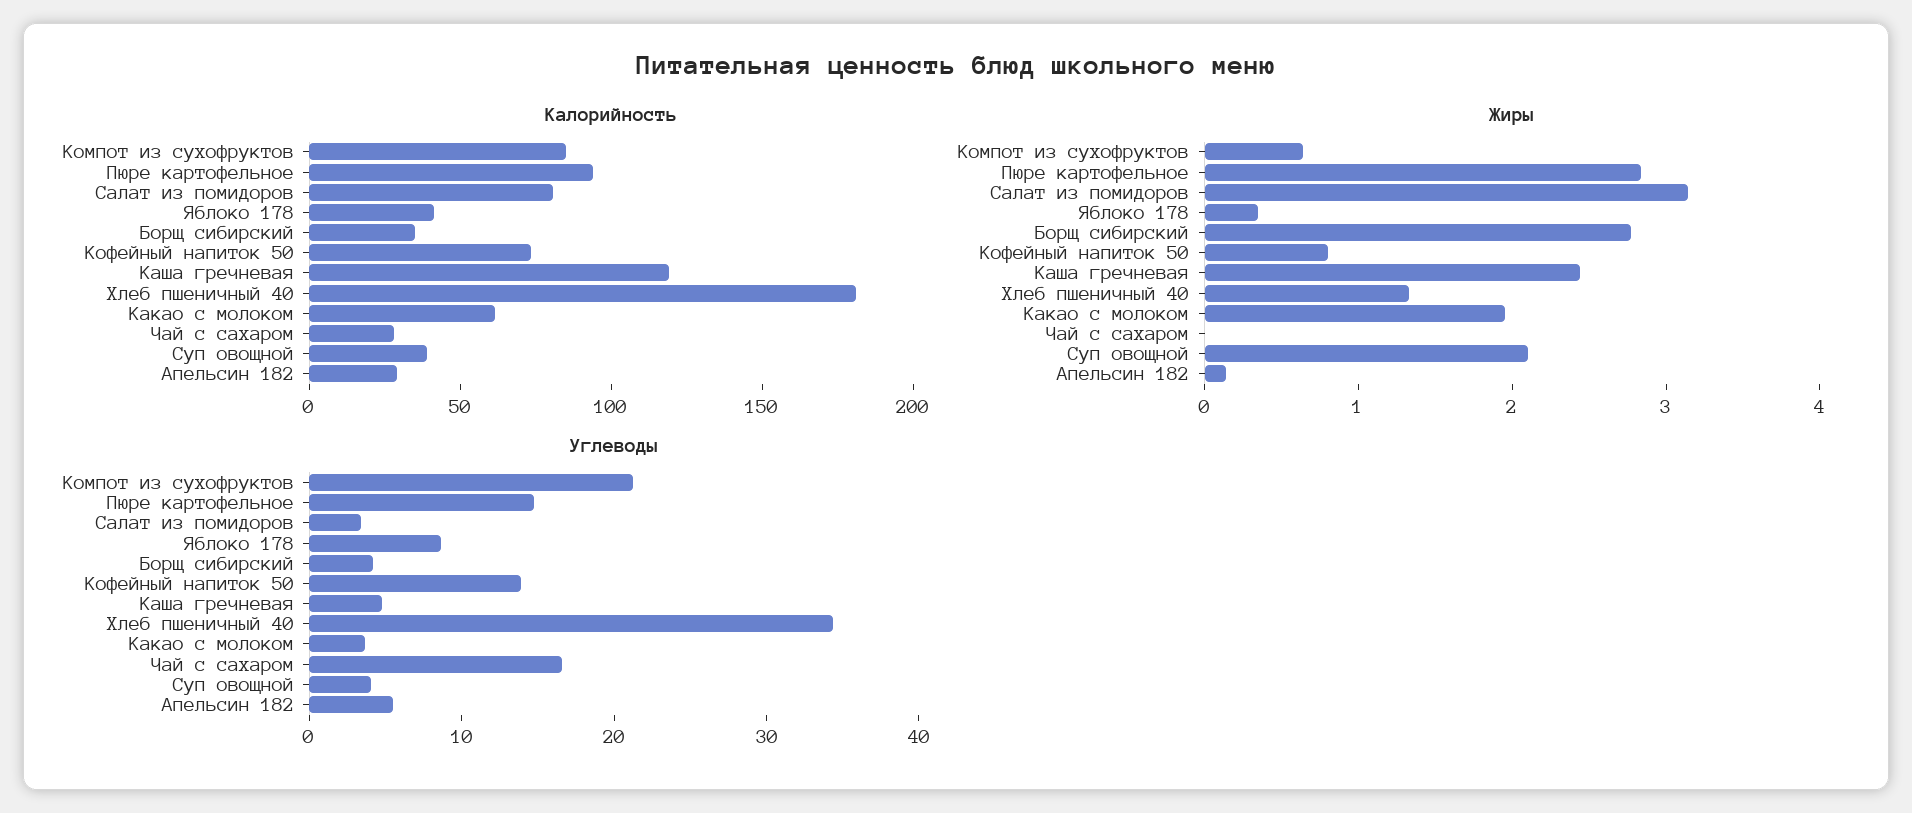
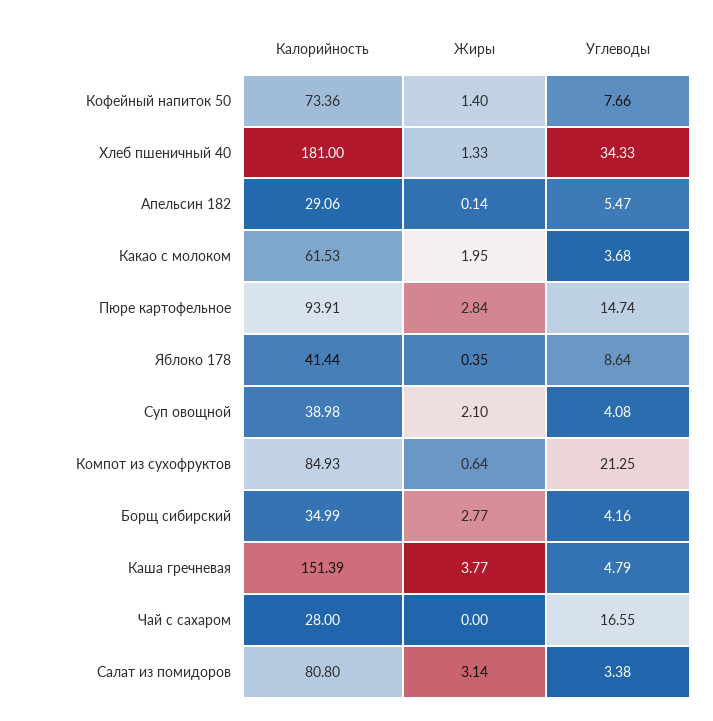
  {
    "Калорийность": {
      "Компот из сухофруктов": 84.93,
      "Пюре картофельное": 93.91,
      "Салат из помидоров": 80.8,
      "Яблоко 178": 41.44,
      "Борщ сибирский": 34.99,
      "Кофейный напиток 50": 73.36,
-     "Каша гречневая": 120,
+     "Каша гречневая": 151.39,
      "Хлеб пшеничный 40": 181,
      "Какао с молоком": 61.53,
      "Чай с сахаром": 28,
      "Суп овощной": 38.98,
      "Апельсин 182": 29.06
    },
    "Жиры": {
      "Компот из сухофруктов": 0.64,
      "Пюре картофельное": 2.84,
      "Салат из помидоров": 3.14,
      "Яблоко 178": 0.35,
      "Борщ сибирский": 2.77,
-     "Кофейный напиток 50": 0.8,
+     "Кофейный напиток 50": 1.4,
-     "Каша гречневая": 2.4,
+     "Каша гречневая": 3.77,
      "Хлеб пшеничный 40": 1.33,
      "Какао с молоком": 1.95,
      "Чай с сахаром": 0,
      "Суп овощной": 2.1,
      "Апельсин 182": 0.14
    },
    "Углеводы": {
      "Компот из сухофруктов": 21.25,
      "Пюре картофельное": 14.74,
      "Салат из помидоров": 3.38,
      "Яблоко 178": 8.64,
      "Борщ сибирский": 4.16,
-     "Кофейный напиток 50": 14,
+     "Кофейный напиток 50": 7.66,
      "Каша гречневая": 4.79,
      "Хлеб пшеничный 40": 34.33,
      "Какао с молоком": 3.68,
      "Чай с сахаром": 16.55,
      "Суп овощной": 4.08,
      "Апельсин 182": 5.47
    }
  }

